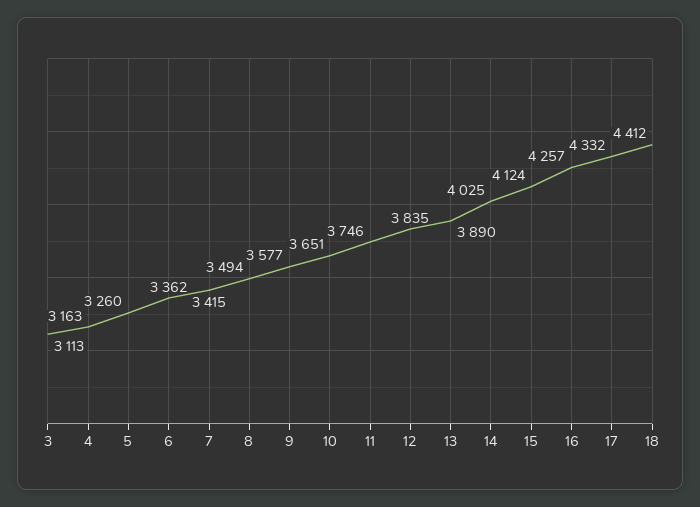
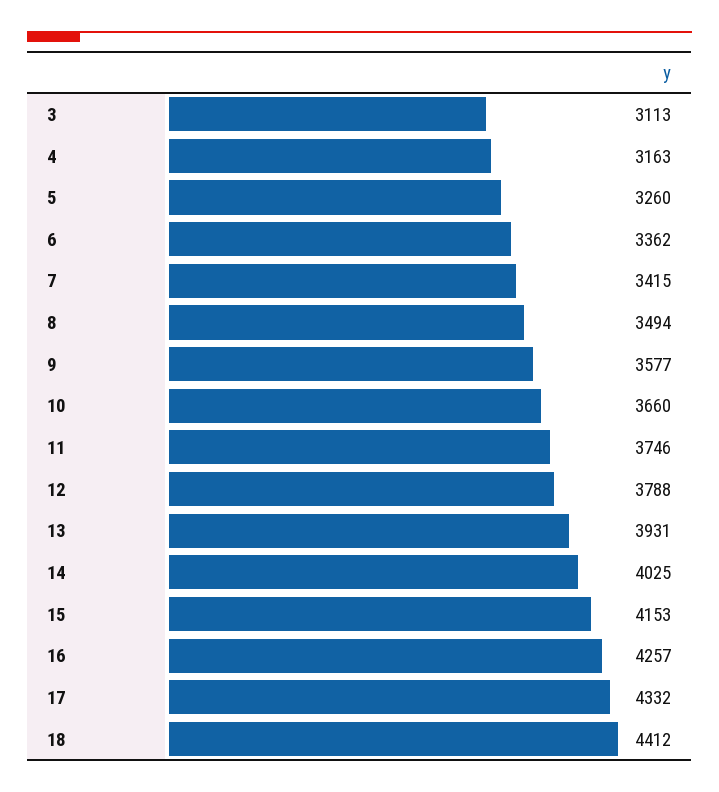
  {
    "3": 3113,
    "4": 3163,
    "5": 3260,
    "6": 3362,
    "7": 3415,
    "8": 3494,
    "9": 3577,
-   "10": 3651,
+   "10": 3660,
    "11": 3746,
-   "12": 3835,
+   "12": 3788,
-   "13": 3890,
+   "13": 3931,
    "14": 4025,
-   "15": 4124,
+   "15": 4153,
    "16": 4257,
    "17": 4332,
    "18": 4412
  }

